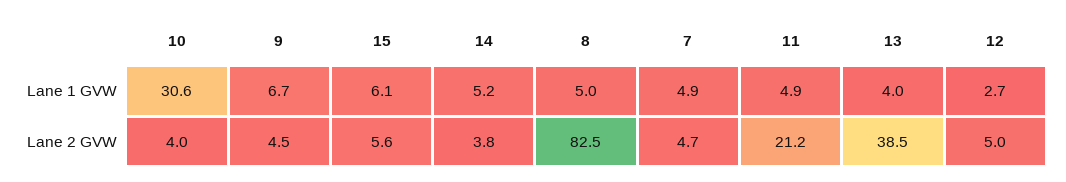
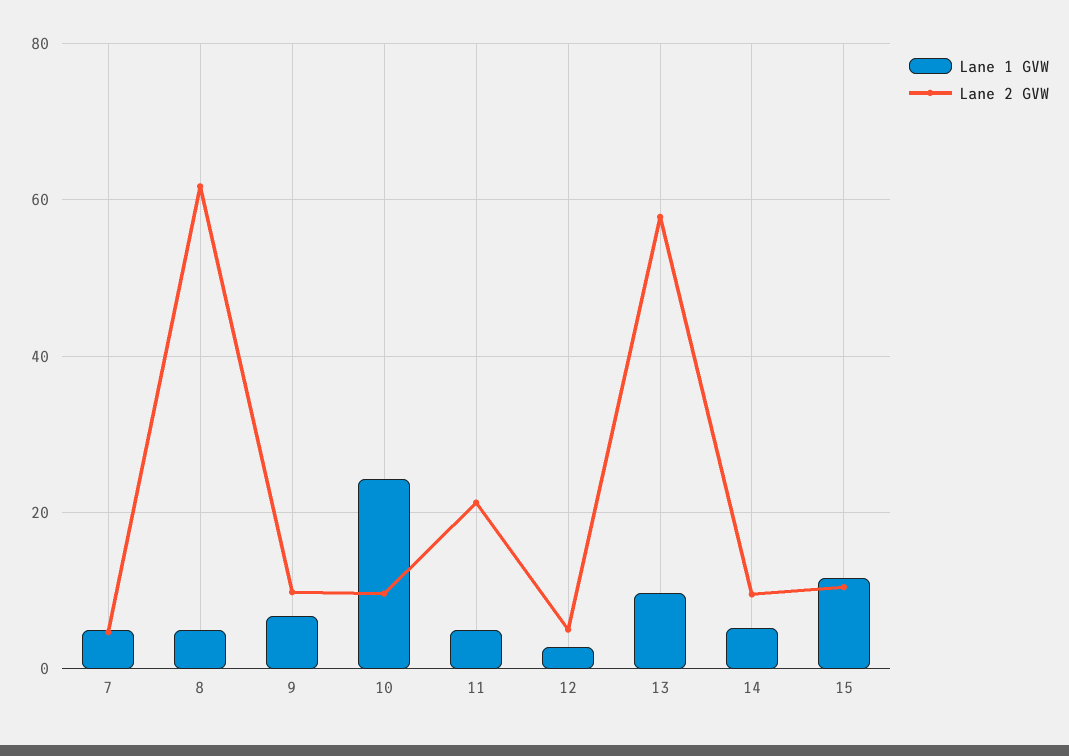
  {
    "Lane 1 GVW": {
-     "10": 30.6,
+     "10": 24,
      "9": 6.7,
-     "15": 6.1,
+     "15": 12,
      "14": 5.2,
      "8": 5,
      "7": 4.9,
      "11": 4.9,
-     "13": 4,
+     "13": 10,
      "12": 2.7
    },
    "Lane 2 GVW": {
-     "10": 4,
+     "10": 10,
-     "9": 4.5,
+     "9": 10,
-     "15": 5.6,
+     "15": 10,
-     "14": 3.8,
+     "14": 10,
-     "8": 82.5,
+     "8": 62,
      "7": 4.7,
      "11": 21.2,
-     "13": 38.5,
+     "13": 58,
      "12": 5
    }
  }

